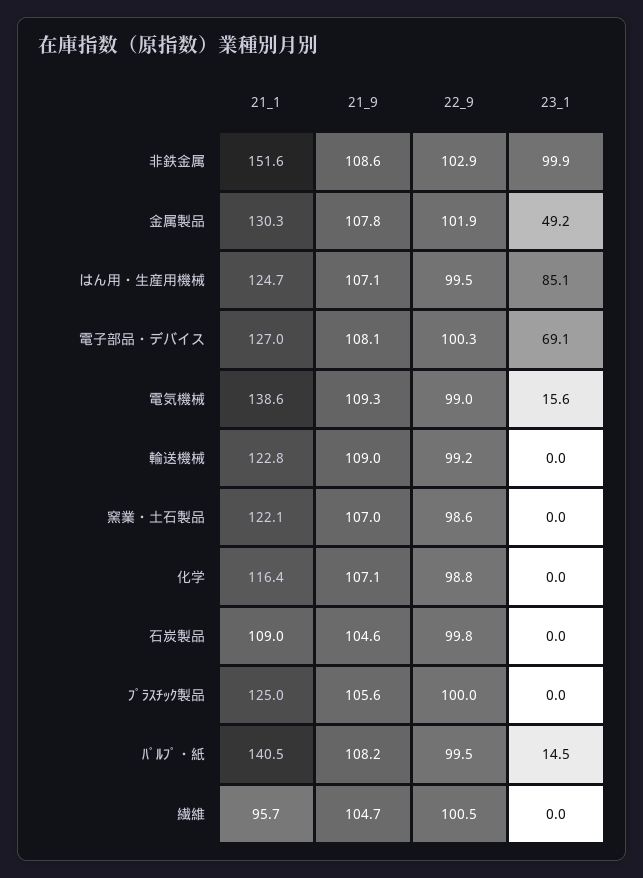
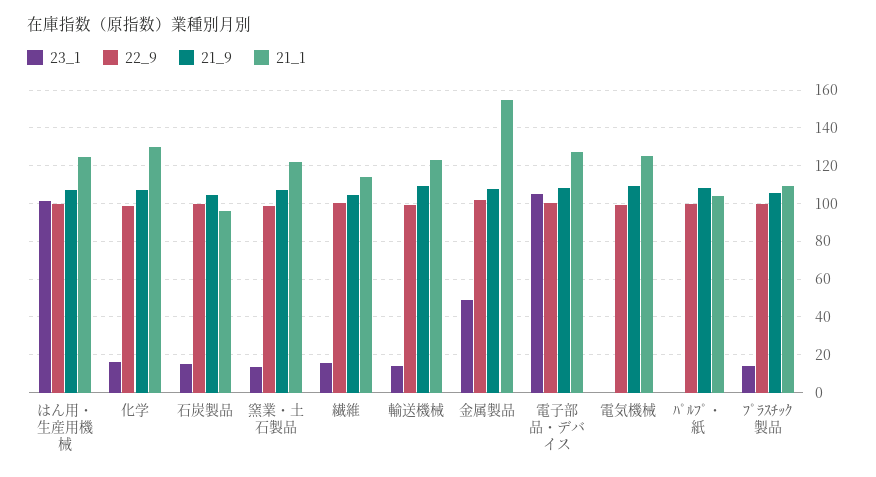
  {
    "21_1": {
-     "非鉄金属": 151.6,
-     "金属製品": 130.3,
+     "金属製品": 155,
      "はん用・生産用機械": 124.7,
      "電子部品・デバイス": 127,
-     "電気機械": 138.6,
+     "電気機械": 125,
      "輸送機械": 122.8,
      "窯業・土石製品": 122.1,
-     "化学": 116.4,
+     "化学": 130,
-     "石炭製品": 109,
+     "石炭製品": 95,
-     "ﾌﾟﾗｽﾁｯｸ製品": 125,
+     "ﾌﾟﾗｽﾁｯｸ製品": 110,
-     "ﾊﾟﾙﾌﾟ・紙": 140.5,
+     "ﾊﾟﾙﾌﾟ・紙": 105,
-     "繊維": 95.7
+     "繊維": 115
    },
    "21_9": {
-     "非鉄金属": 108.6,
      "金属製品": 107.8,
      "はん用・生産用機械": 107.1,
      "電子部品・デバイス": 108.1,
      "電気機械": 109.3,
      "輸送機械": 109,
      "窯業・土石製品": 107,
      "化学": 107.1,
      "石炭製品": 104.6,
      "ﾌﾟﾗｽﾁｯｸ製品": 105.6,
      "ﾊﾟﾙﾌﾟ・紙": 108.2,
      "繊維": 104.7
    },
    "22_9": {
-     "非鉄金属": 102.9,
      "金属製品": 101.9,
      "はん用・生産用機械": 99.5,
      "電子部品・デバイス": 100.3,
      "電気機械": 99,
      "輸送機械": 99.2,
      "窯業・土石製品": 98.6,
      "化学": 98.8,
      "石炭製品": 99.8,
      "ﾌﾟﾗｽﾁｯｸ製品": 100,
      "ﾊﾟﾙﾌﾟ・紙": 99.5,
      "繊維": 100.5
    },
    "23_1": {
-     "非鉄金属": 99.9,
      "金属製品": 49.2,
-     "はん用・生産用機械": 85.1,
+     "はん用・生産用機械": 100,
-     "電子部品・デバイス": 69.1,
+     "電子部品・デバイス": 105,
-     "電気機械": 15.6,
+     "電気機械": 0,
-     "輸送機械": 0,
+     "輸送機械": 15,
-     "窯業・土石製品": 0,
+     "窯業・土石製品": 15,
-     "化学": 0,
+     "化学": 15,
-     "石炭製品": 0,
+     "石炭製品": 15,
-     "ﾌﾟﾗｽﾁｯｸ製品": 0,
+     "ﾌﾟﾗｽﾁｯｸ製品": 15,
-     "ﾊﾟﾙﾌﾟ・紙": 14.5,
+     "ﾊﾟﾙﾌﾟ・紙": 0,
-     "繊維": 0
+     "繊維": 15
    }
  }

